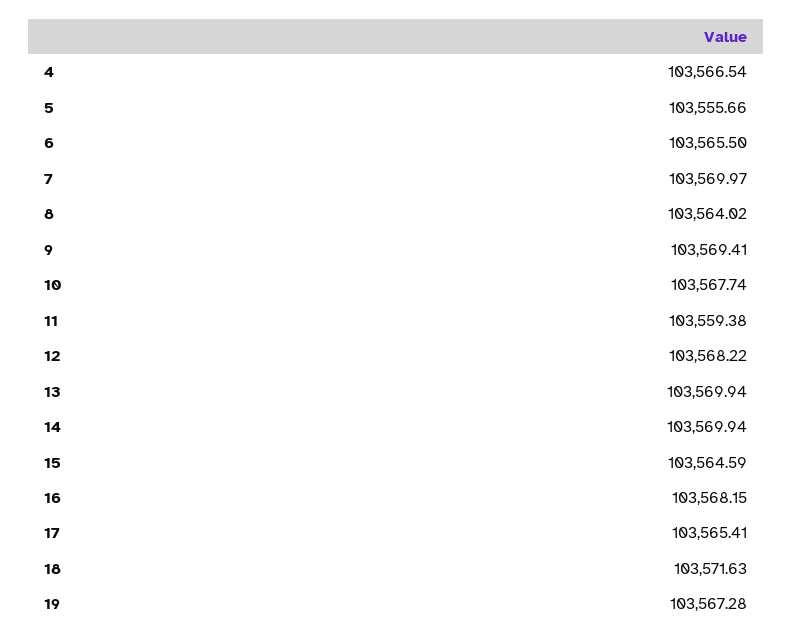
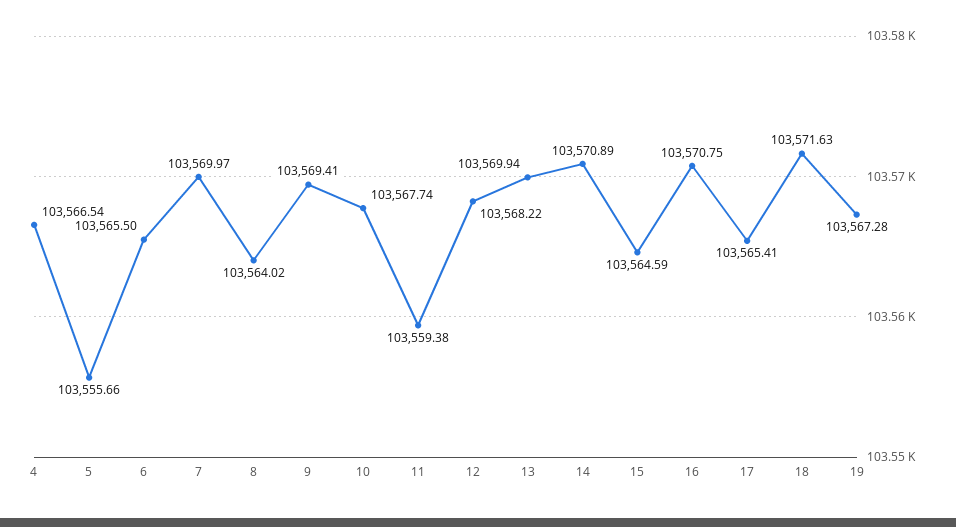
  {
    "4": 103566.54,
    "5": 103555.66,
    "6": 103565.5,
    "7": 103569.97,
    "8": 103564.02,
    "9": 103569.41,
    "10": 103567.74,
    "11": 103559.38,
    "12": 103568.22,
    "13": 103569.94,
-   "14": 103569.94,
+   "14": 103570.89,
    "15": 103564.59,
-   "16": 103568.15,
+   "16": 103570.75,
    "17": 103565.41,
    "18": 103571.63,
    "19": 103567.28
  }

